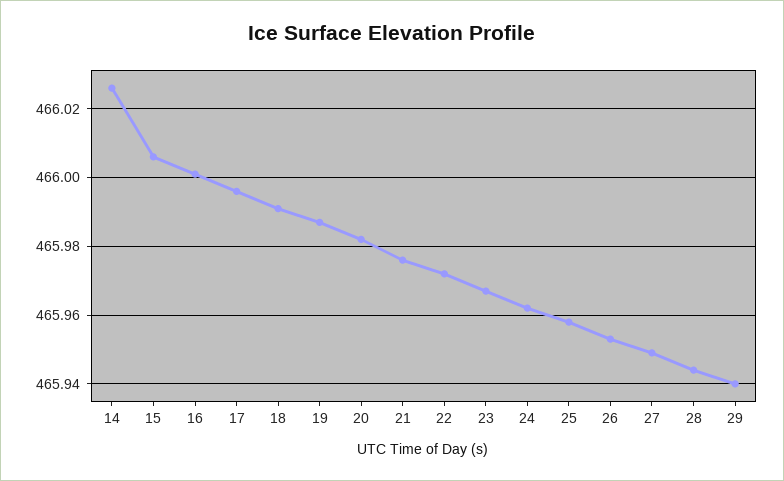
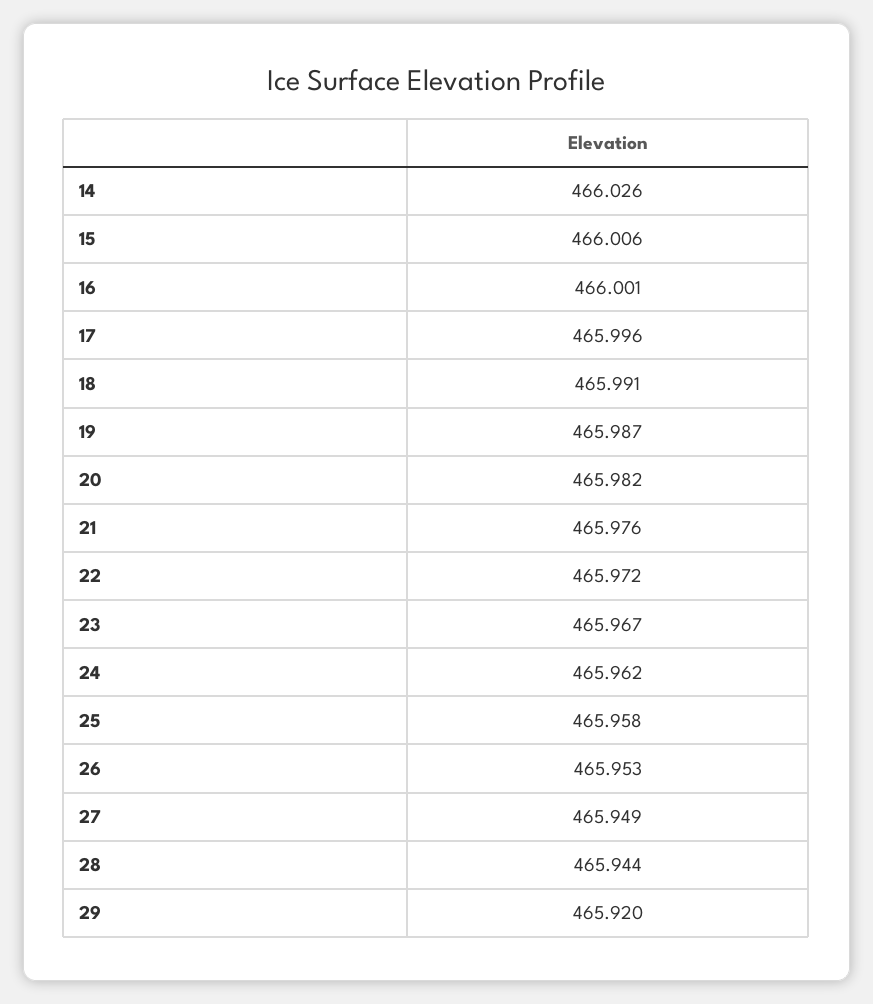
  {
    "14": 466.026,
    "15": 466.006,
    "16": 466.001,
    "17": 465.996,
    "18": 465.991,
    "19": 465.987,
    "20": 465.982,
    "21": 465.976,
    "22": 465.972,
    "23": 465.967,
    "24": 465.962,
    "25": 465.958,
    "26": 465.953,
    "27": 465.949,
    "28": 465.944,
-   "29": 465.94
+   "29": 465.92
  }

